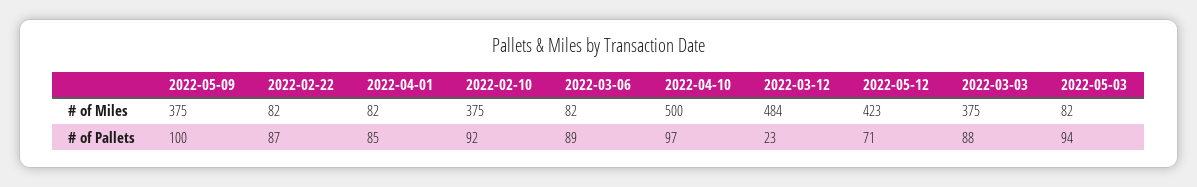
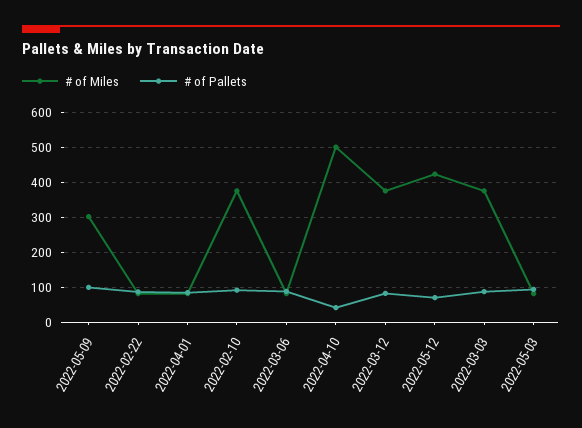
  {
    "# of Miles": {
-     "2022-05-09": 375,
+     "2022-05-09": 300,
      "2022-02-22": 82,
      "2022-04-01": 82,
      "2022-02-10": 375,
      "2022-03-06": 82,
      "2022-04-10": 500,
-     "2022-03-12": 484,
+     "2022-03-12": 380,
      "2022-05-12": 423,
      "2022-03-03": 375,
      "2022-05-03": 82
    },
    "# of Pallets": {
      "2022-05-09": 100,
      "2022-02-22": 87,
      "2022-04-01": 85,
      "2022-02-10": 92,
      "2022-03-06": 89,
-     "2022-04-10": 97,
+     "2022-04-10": 40,
-     "2022-03-12": 23,
+     "2022-03-12": 80,
      "2022-05-12": 71,
      "2022-03-03": 88,
      "2022-05-03": 94
    }
  }

